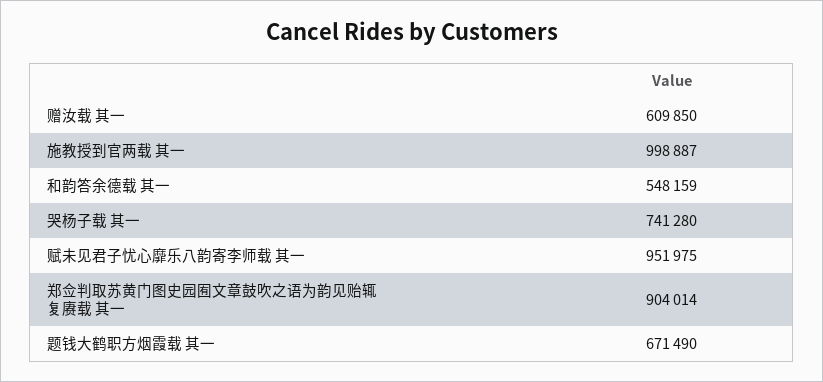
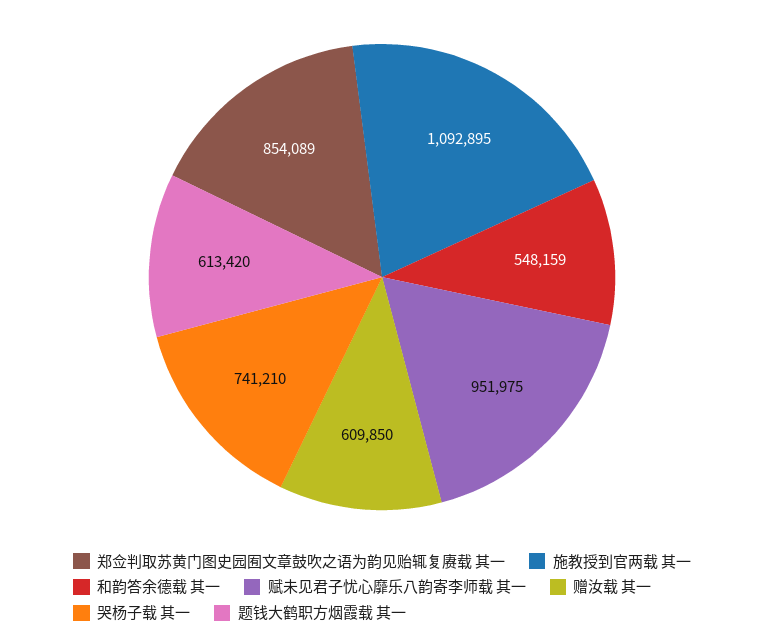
  {
    "赠汝载 其一": 609850,
-   "施教授到官两载 其一": 998887,
+   "施教授到官两载 其一": 1092895,
    "和韵答余德载 其一": 548159,
-   "哭杨子载 其一": 741280,
+   "哭杨子载 其一": 741210,
    "赋未见君子忧心靡乐八韵寄李师载 其一": 951975,
-   "郑佥判取苏黄门图史园囿文章鼓吹之语为韵见贻辄复赓载 其一": 904014,
+   "郑佥判取苏黄门图史园囿文章鼓吹之语为韵见贻辄复赓载 其一": 854089,
-   "题钱大鹤职方烟霞载 其一": 671490
+   "题钱大鹤职方烟霞载 其一": 613420
  }

